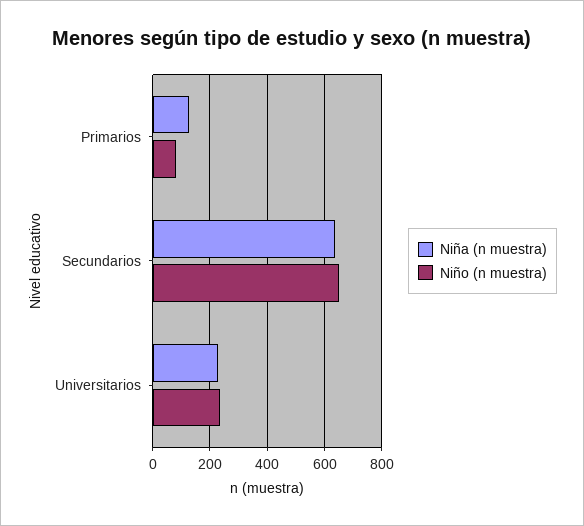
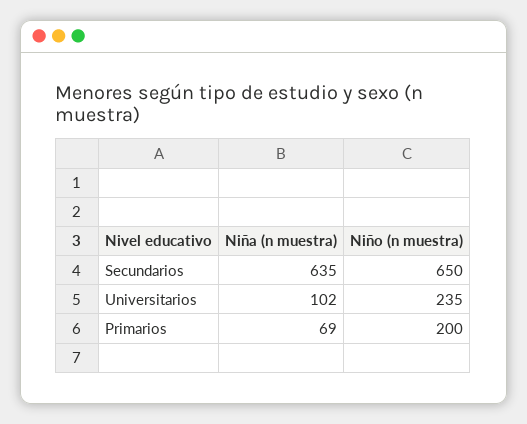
  {
    "Niña (n muestra)": {
-     "Primarios": 125,
+     "Primarios": 69,
      "Secundarios": 635,
-     "Universitarios": 225
+     "Universitarios": 102
    },
    "Niño (n muestra)": {
-     "Primarios": 75,
+     "Primarios": 200,
      "Secundarios": 650,
      "Universitarios": 235
    }
  }

